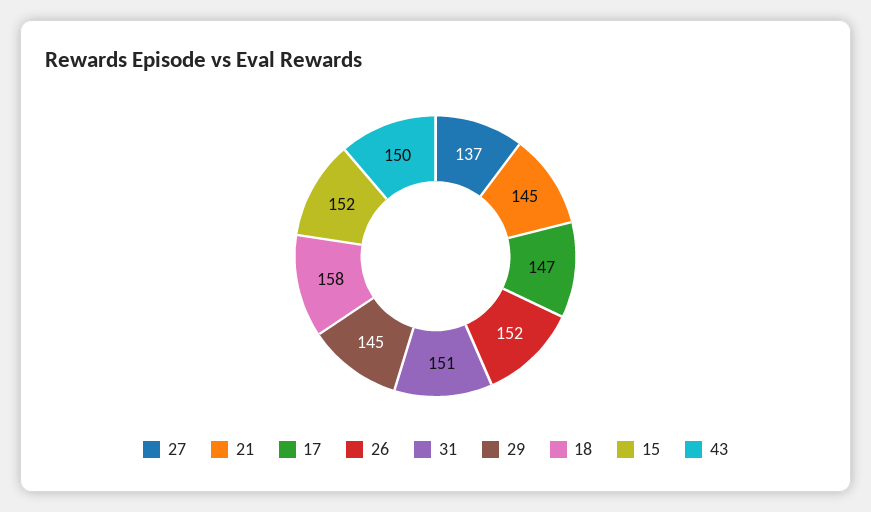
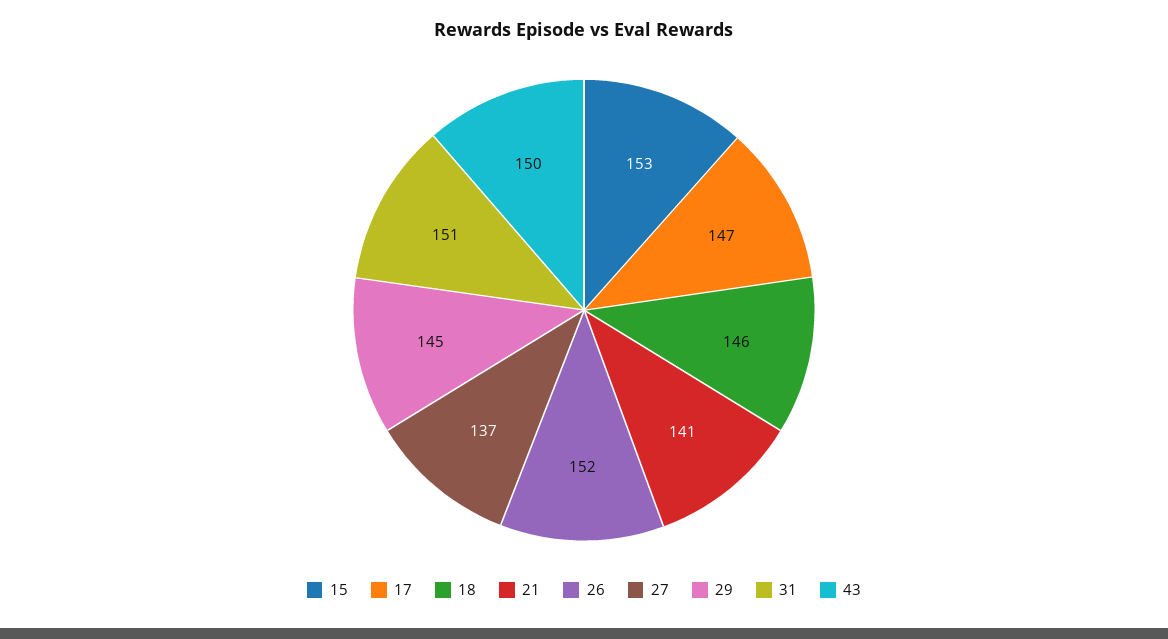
  {
    "27": 137,
-   "21": 145,
+   "21": 141,
    "17": 147,
    "26": 152,
    "31": 151,
    "29": 145,
-   "18": 158,
+   "18": 146,
-   "15": 152,
+   "15": 153,
    "43": 150
  }

